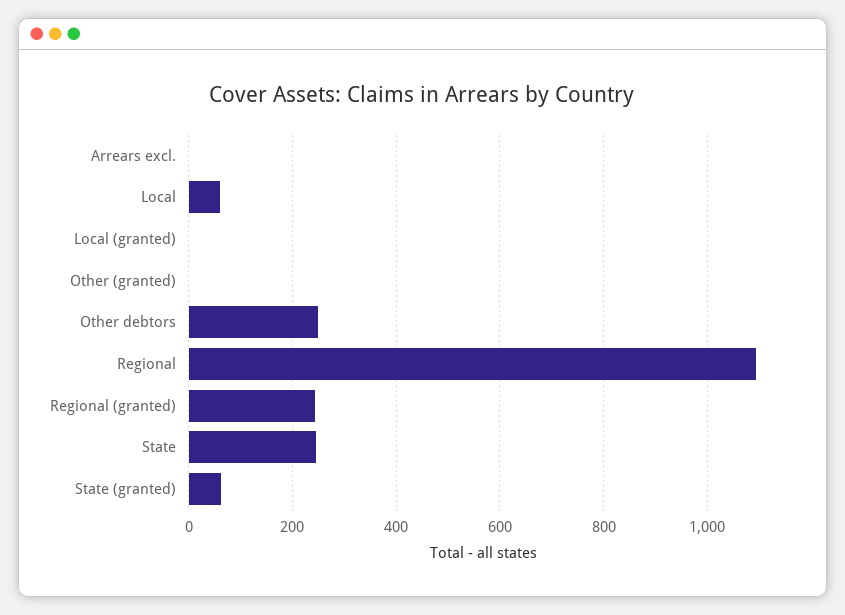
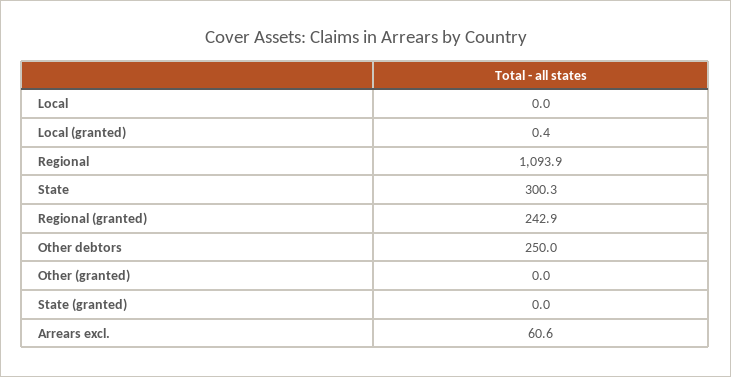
  {
-   "Arrears excl.": 0,
+   "Arrears excl.": 60.6,
-   "Local": 60,
+   "Local": 0,
    "Local (granted)": 0.4,
    "Other (granted)": 0,
    "Other debtors": 250,
    "Regional": 1093.9,
    "Regional (granted)": 242.9,
-   "State": 240,
+   "State": 300.3,
-   "State (granted)": 60
+   "State (granted)": 0
  }

